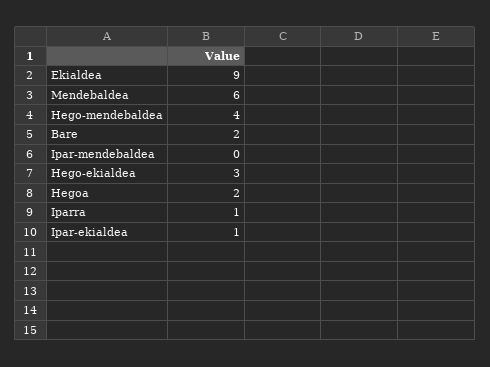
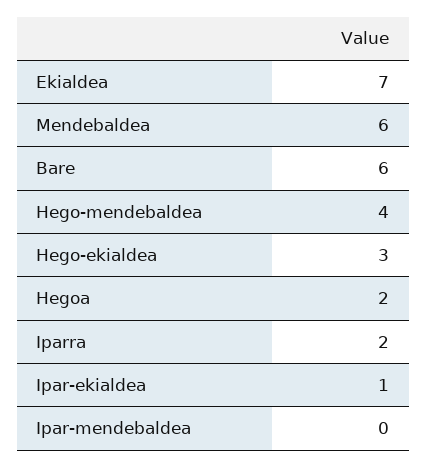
  {
-   "Ekialdea": 9,
+   "Ekialdea": 7,
    "Mendebaldea": 6,
    "Hego-mendebaldea": 4,
-   "Bare": 2,
+   "Bare": 6,
    "Ipar-mendebaldea": 0,
    "Hego-ekialdea": 3,
    "Hegoa": 2,
-   "Iparra": 1,
+   "Iparra": 2,
    "Ipar-ekialdea": 1
  }

